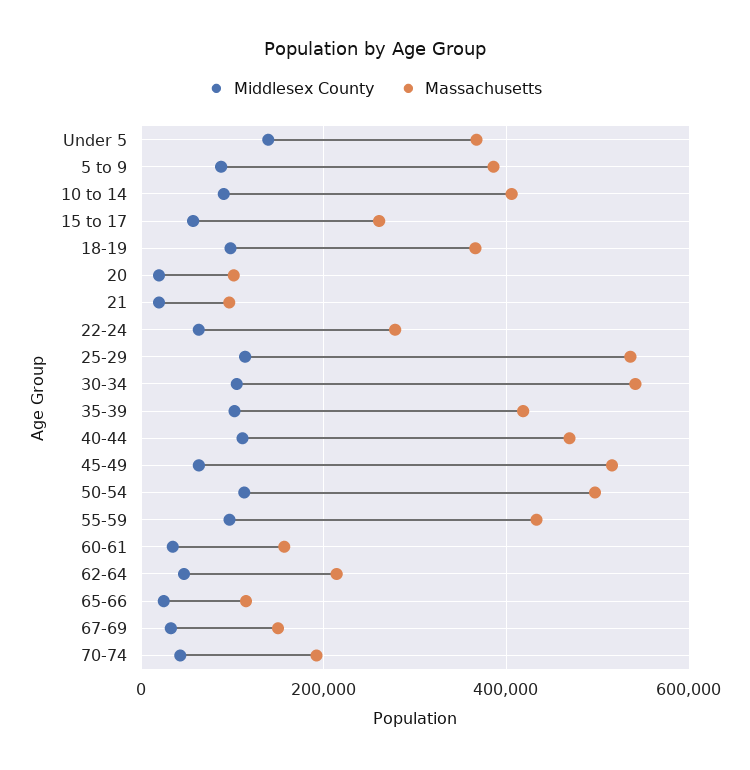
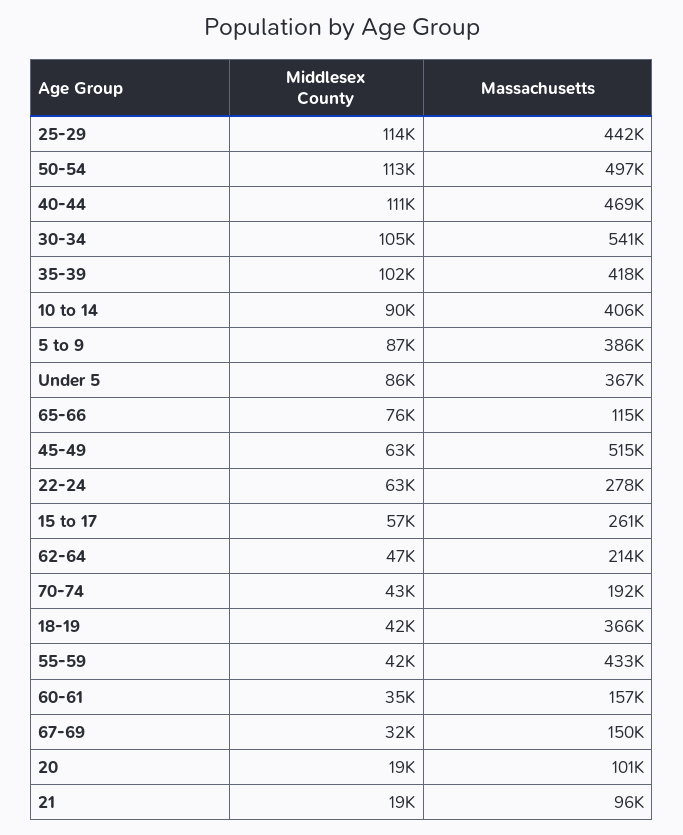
  {
    "Middlesex County": {
-     "Under 5": 140000,
+     "Under 5": 86000,
      "5 to 9": 87000,
      "10 to 14": 90000,
      "15 to 17": 57000,
-     "18-19": 100000,
+     "18-19": 42000,
      "20": 19000,
      "21": 19000,
      "22-24": 63000,
      "25-29": 114000,
      "30-34": 105000,
      "35-39": 102000,
      "40-44": 111000,
      "45-49": 63000,
      "50-54": 113000,
-     "55-59": 100000,
+     "55-59": 42000,
      "60-61": 35000,
      "62-64": 47000,
-     "65-66": 20000,
+     "65-66": 76000,
      "67-69": 32000,
      "70-74": 43000
    },
    "Massachusetts": {
      "Under 5": 367000,
      "5 to 9": 386000,
      "10 to 14": 406000,
      "15 to 17": 261000,
      "18-19": 366000,
      "20": 101000,
      "21": 96000,
      "22-24": 278000,
-     "25-29": 540000,
+     "25-29": 442000,
      "30-34": 541000,
      "35-39": 418000,
      "40-44": 469000,
      "45-49": 515000,
      "50-54": 497000,
      "55-59": 433000,
      "60-61": 157000,
      "62-64": 214000,
      "65-66": 115000,
      "67-69": 150000,
      "70-74": 192000
    }
  }

